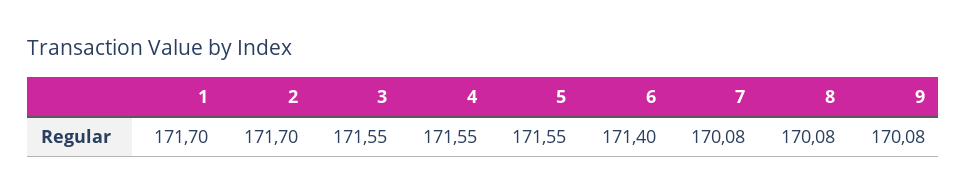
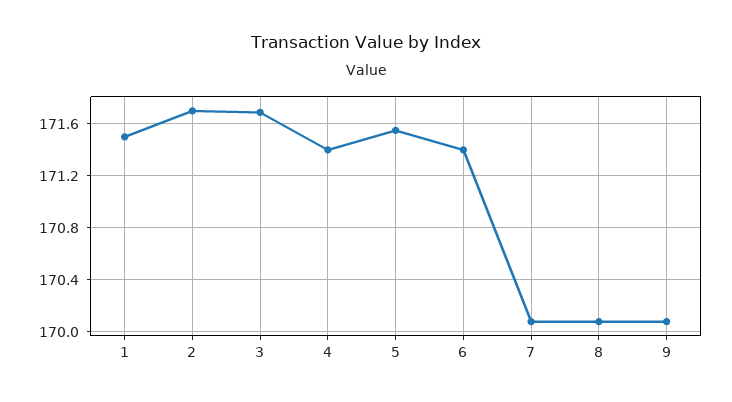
  {
-   "1": 171.7,
+   "1": 171.5,
    "2": 171.7,
-   "3": 171.55,
+   "3": 171.7,
-   "4": 171.55,
+   "4": 171.4,
    "5": 171.55,
    "6": 171.4,
    "7": 170.08,
    "8": 170.08,
    "9": 170.08
  }

